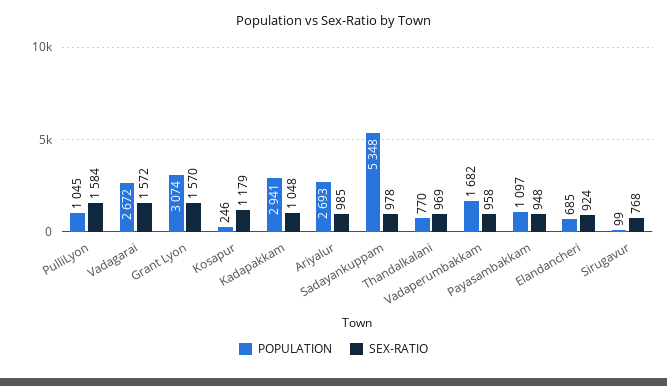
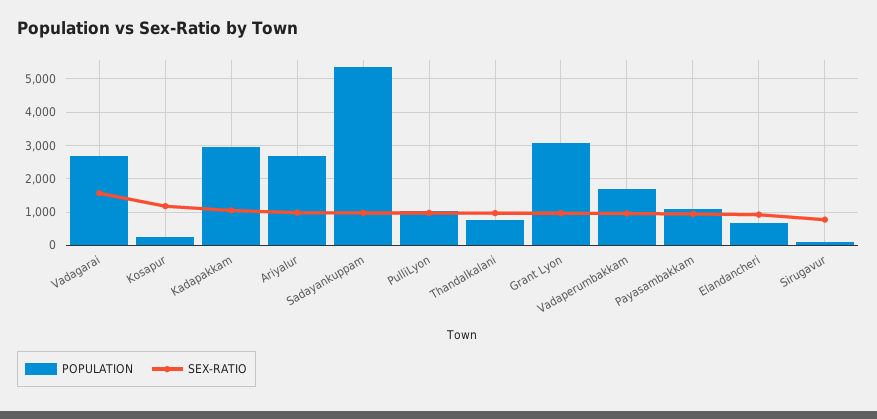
  {
    "POPULATION": {
      "PulliLyon": 1045,
      "Vadagarai": 2672,
      "Grant Lyon": 3074,
      "Kosapur": 246,
      "Kadapakkam": 2941,
      "Ariyalur": 2693,
      "Sadayankuppam": 5348,
      "Thandalkalani": 770,
      "Vadaperumbakkam": 1682,
      "Payasambakkam": 1097,
      "Elandancheri": 685,
      "Sirugavur": 99
    },
    "SEX-RATIO": {
-     "PulliLyon": 1584,
+     "PulliLyon": 1000,
      "Vadagarai": 1572,
-     "Grant Lyon": 1570,
+     "Grant Lyon": 1000,
      "Kosapur": 1179,
      "Kadapakkam": 1048,
      "Ariyalur": 985,
      "Sadayankuppam": 978,
      "Thandalkalani": 969,
      "Vadaperumbakkam": 958,
      "Payasambakkam": 948,
      "Elandancheri": 924,
      "Sirugavur": 768
    }
  }

